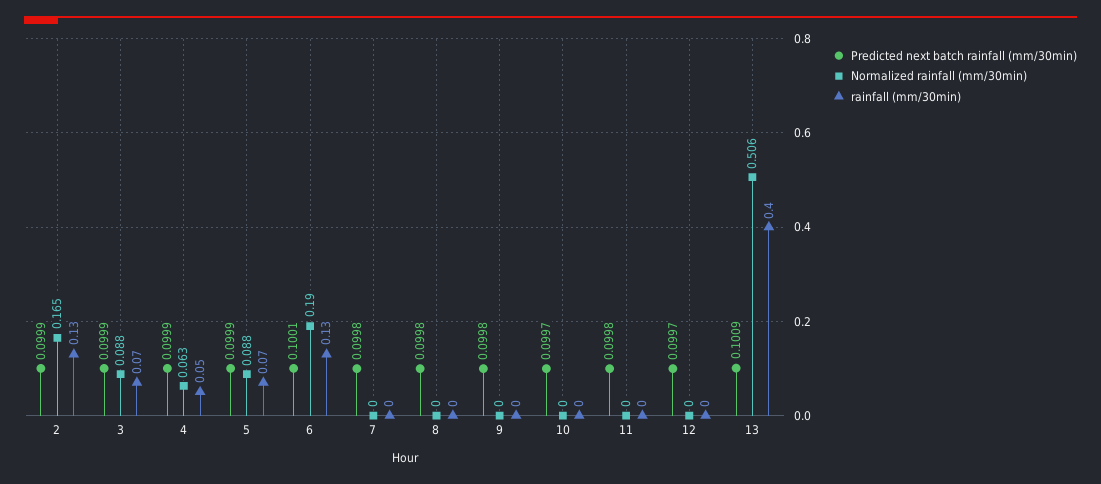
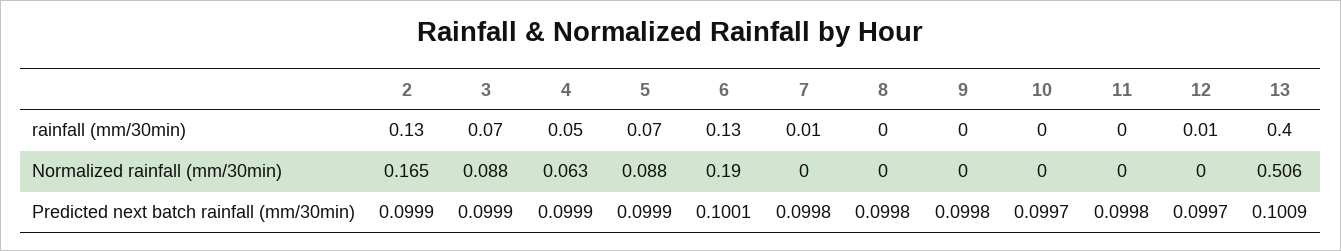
  {
    "Predicted next batch rainfall (mm/30min)": {
      "2": 0.0999,
      "3": 0.0999,
      "4": 0.0999,
      "5": 0.0999,
      "6": 0.1001,
      "7": 0.0998,
      "8": 0.0998,
      "9": 0.0998,
      "10": 0.0997,
      "11": 0.0998,
      "12": 0.0997,
      "13": 0.1009
    },
    "Normalized rainfall (mm/30min)": {
      "2": 0.165,
      "3": 0.088,
      "4": 0.063,
      "5": 0.088,
      "6": 0.19,
      "7": 0,
      "8": 0,
      "9": 0,
      "10": 0,
      "11": 0,
      "12": 0,
      "13": 0.506
    },
    "rainfall (mm/30min)": {
      "2": 0.13,
      "3": 0.07,
      "4": 0.05,
      "5": 0.07,
      "6": 0.13,
-     "7": 0,
+     "7": 0.01,
      "8": 0,
      "9": 0,
      "10": 0,
      "11": 0,
-     "12": 0,
+     "12": 0.01,
      "13": 0.4
    }
  }

